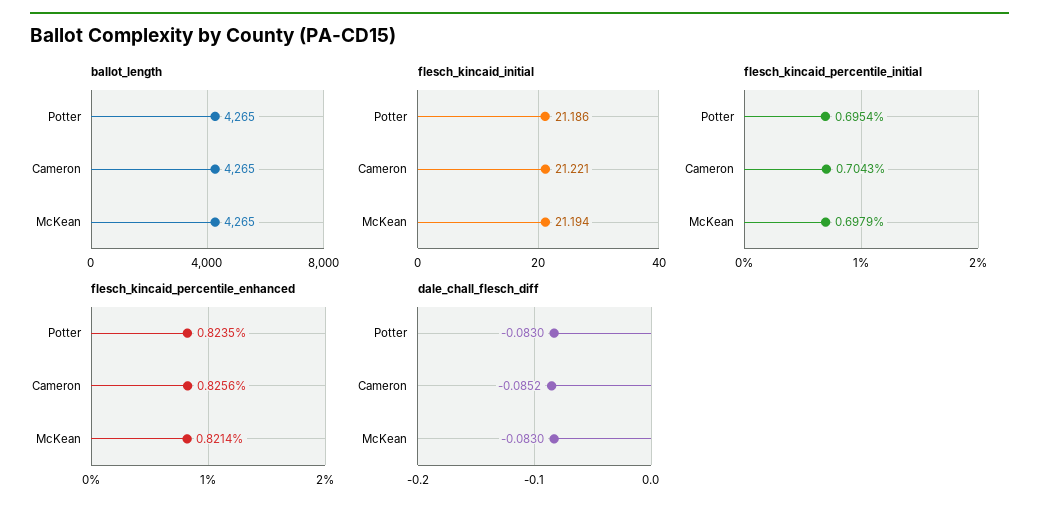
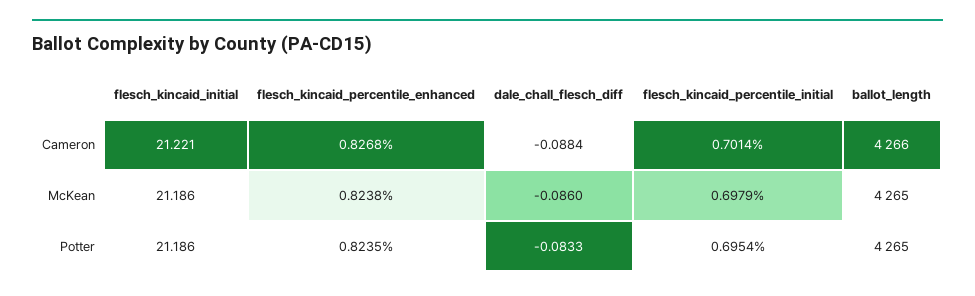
  {
    "ballot_length": {
      "Potter": 4265,
-     "Cameron": 4265,
+     "Cameron": 4266,
      "McKean": 4265
    },
    "flesch_kincaid_initial": {
      "Potter": 21.186,
      "Cameron": 21.221,
-     "McKean": 21.194
+     "McKean": 21.186
    },
    "flesch_kincaid_percentile_initial": {
      "Potter": 0.6954,
-     "Cameron": 0.7043,
+     "Cameron": 0.7014,
      "McKean": 0.6979
    },
    "flesch_kincaid_percentile_enhanced": {
      "Potter": 0.8235,
-     "Cameron": 0.8256,
+     "Cameron": 0.8268,
-     "McKean": 0.8214
+     "McKean": 0.8238
    },
    "dale_chall_flesch_diff": {
-     "Potter": -0.083,
+     "Potter": -0.0833,
-     "Cameron": -0.0852,
+     "Cameron": -0.0884,
-     "McKean": -0.083
+     "McKean": -0.086
    }
  }

